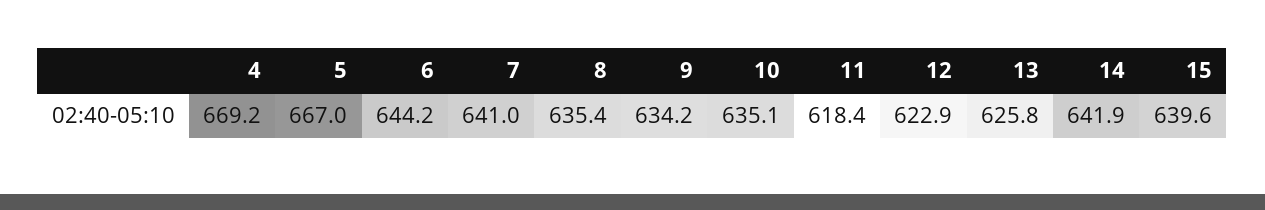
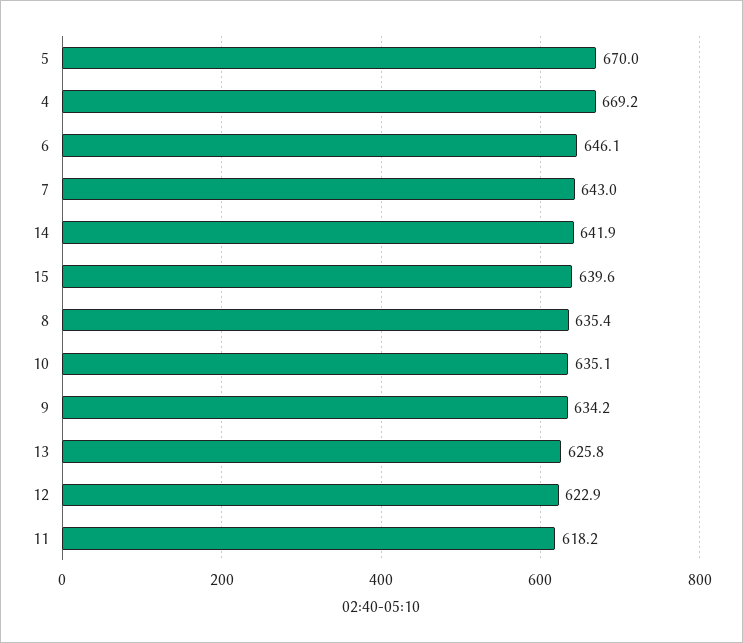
  {
    "4": 669.2,
-   "5": 667,
+   "5": 670,
-   "6": 644.2,
+   "6": 646.1,
-   "7": 641,
+   "7": 643,
    "8": 635.4,
    "9": 634.2,
    "10": 635.1,
-   "11": 618.4,
+   "11": 618.2,
    "12": 622.9,
    "13": 625.8,
    "14": 641.9,
    "15": 639.6
  }

